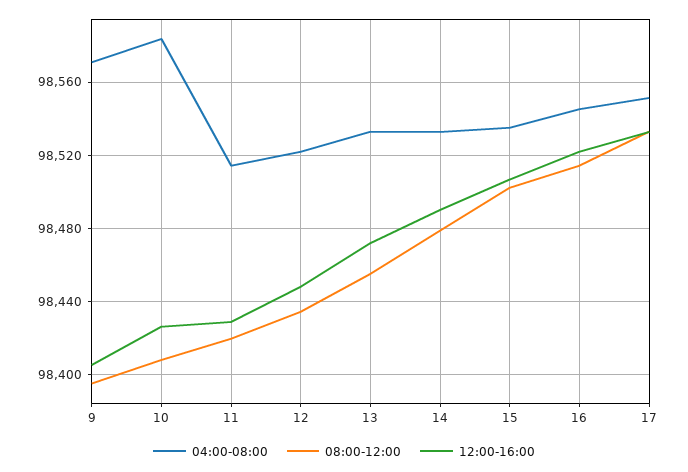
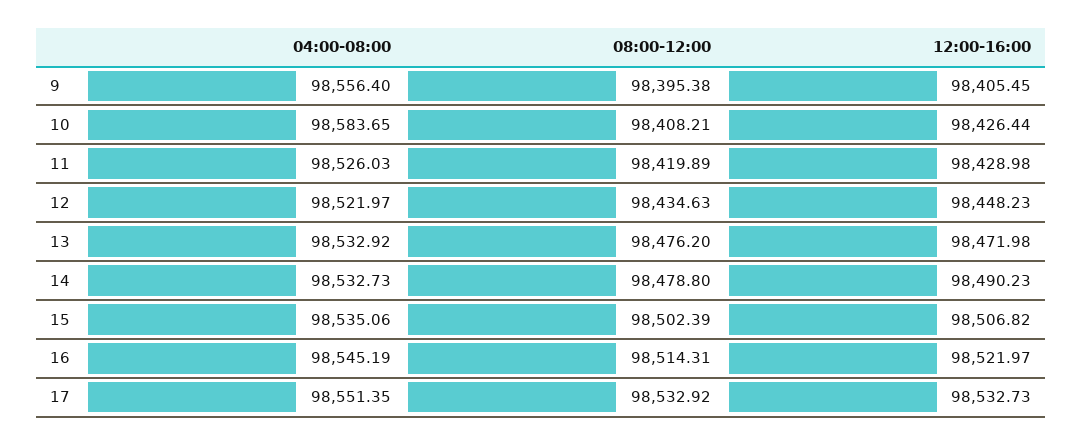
  {
    "04:00-08:00": {
-     "9": 98570,
+     "9": 98556.4,
      "10": 98583.65,
-     "11": 98515,
+     "11": 98526.03,
      "12": 98521.97,
      "13": 98532.92,
      "14": 98532.73,
      "15": 98535.06,
      "16": 98545.19,
      "17": 98551.35
    },
    "08:00-12:00": {
      "9": 98395.38,
      "10": 98408.21,
      "11": 98419.89,
      "12": 98434.63,
-     "13": 98455,
+     "13": 98476.2,
      "14": 98478.8,
      "15": 98502.39,
      "16": 98514.31,
      "17": 98532.92
    },
    "12:00-16:00": {
      "9": 98405.45,
      "10": 98426.44,
      "11": 98428.98,
      "12": 98448.23,
      "13": 98471.98,
      "14": 98490.23,
      "15": 98506.82,
      "16": 98521.97,
      "17": 98532.73
    }
  }

